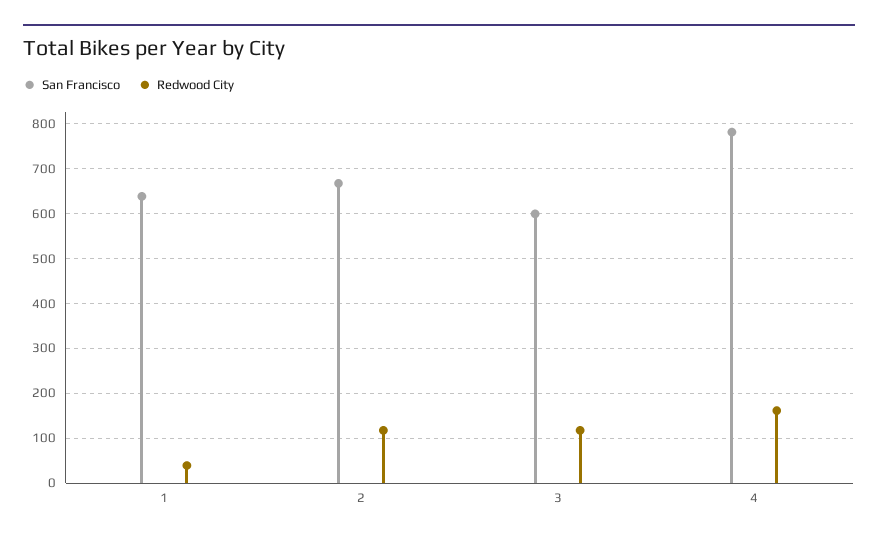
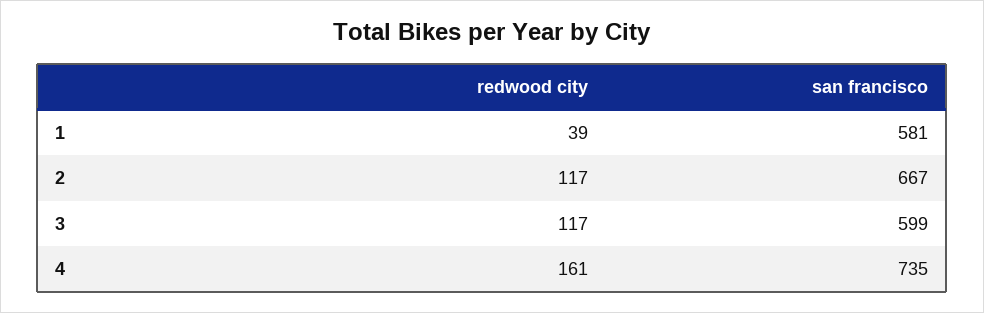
  {
    "San Francisco": {
-     "1": 640,
+     "1": 581,
      "2": 667,
      "3": 599,
-     "4": 780
+     "4": 735
    },
    "Redwood City": {
      "1": 39,
      "2": 117,
      "3": 117,
      "4": 161
    }
  }

